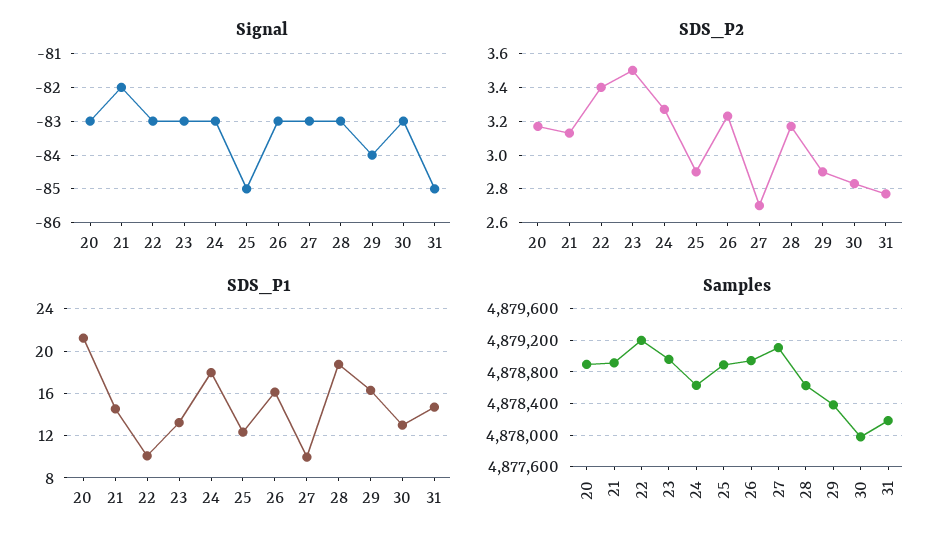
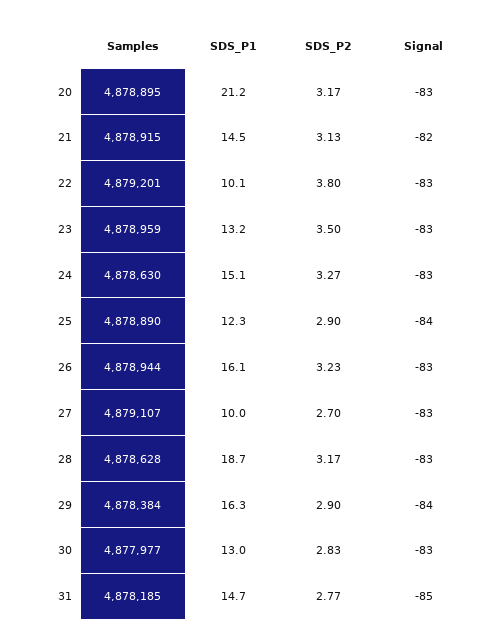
  {
    "Signal": {
      "20": -83,
      "21": -82,
      "22": -83,
      "23": -83,
      "24": -83,
-     "25": -85,
+     "25": -84,
      "26": -83,
      "27": -83,
      "28": -83,
      "29": -84,
      "30": -83,
      "31": -85
    },
    "SDS_P2": {
      "20": 3.17,
      "21": 3.13,
-     "22": 3.4,
+     "22": 3.8,
      "23": 3.5,
      "24": 3.27,
      "25": 2.9,
      "26": 3.23,
      "27": 2.7,
      "28": 3.17,
      "29": 2.9,
      "30": 2.83,
      "31": 2.77
    },
    "SDS_P1": {
      "20": 21.2,
      "21": 14.5,
      "22": 10.1,
      "23": 13.2,
-     "24": 18,
+     "24": 15.1,
      "25": 12.3,
      "26": 16.1,
      "27": 10,
      "28": 18.7,
      "29": 16.3,
      "30": 13,
      "31": 14.7
    },
    "Samples": {
      "20": 4878895,
      "21": 4878915,
      "22": 4879201,
      "23": 4878959,
      "24": 4878630,
      "25": 4878890,
      "26": 4878944,
      "27": 4879107,
      "28": 4878628,
      "29": 4878384,
      "30": 4877977,
      "31": 4878185
    }
  }

